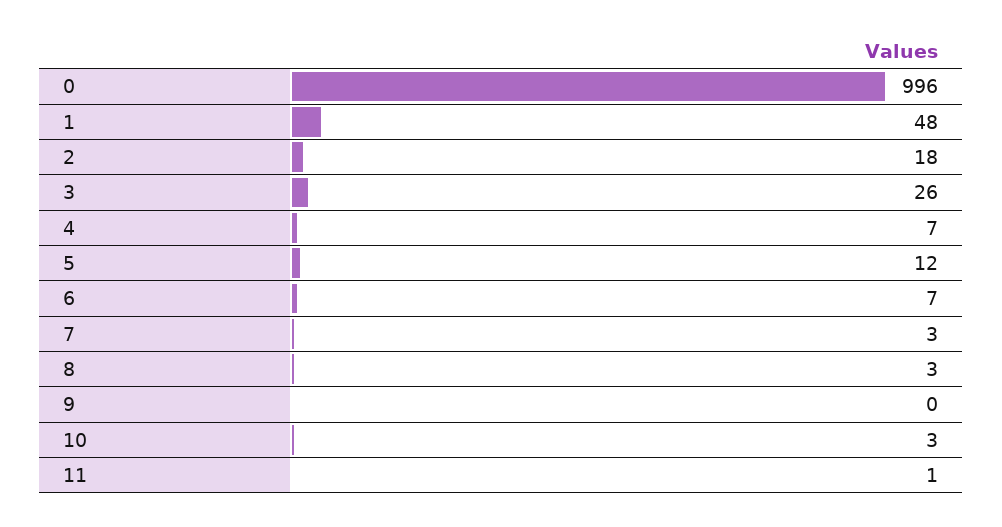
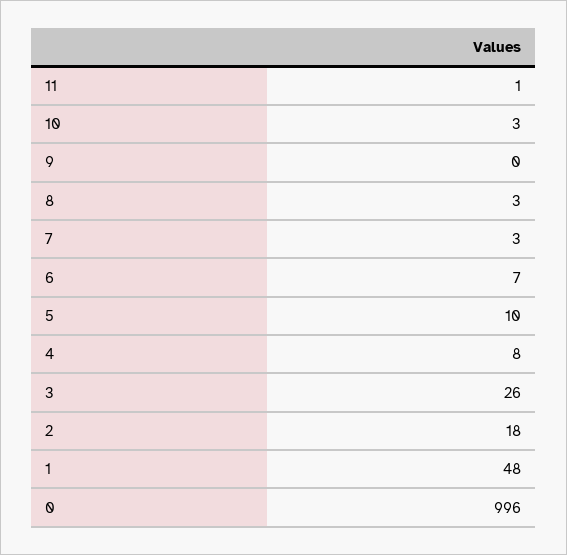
  {
    "0": 996,
    "1": 48,
    "2": 18,
    "3": 26,
-   "4": 7,
+   "4": 8,
-   "5": 12,
+   "5": 10,
    "6": 7,
    "7": 3,
    "8": 3,
    "9": 0,
    "10": 3,
    "11": 1
  }

